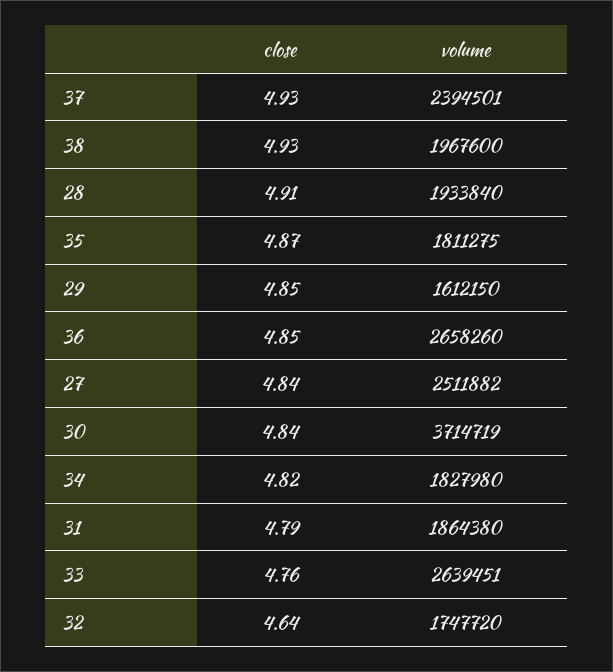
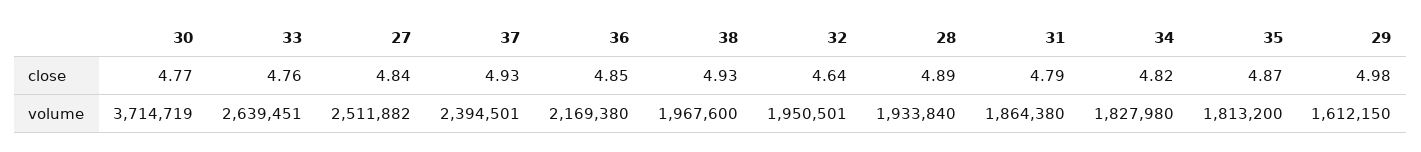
  {
    "close": {
      "37": 4.93,
      "38": 4.93,
-     "28": 4.91,
+     "28": 4.89,
      "35": 4.87,
-     "29": 4.85,
+     "29": 4.98,
      "36": 4.85,
      "27": 4.84,
-     "30": 4.84,
+     "30": 4.77,
      "34": 4.82,
      "31": 4.79,
      "33": 4.76,
      "32": 4.64
    },
    "volume": {
      "37": 2394501,
      "38": 1967600,
      "28": 1933840,
-     "35": 1811275,
+     "35": 1813200,
      "29": 1612150,
-     "36": 2658260,
+     "36": 2169380,
      "27": 2511882,
      "30": 3714719,
      "34": 1827980,
      "31": 1864380,
      "33": 2639451,
-     "32": 1747720
+     "32": 1950501
    }
  }

